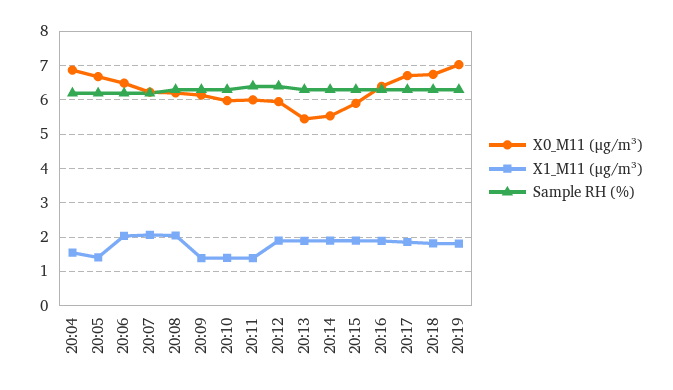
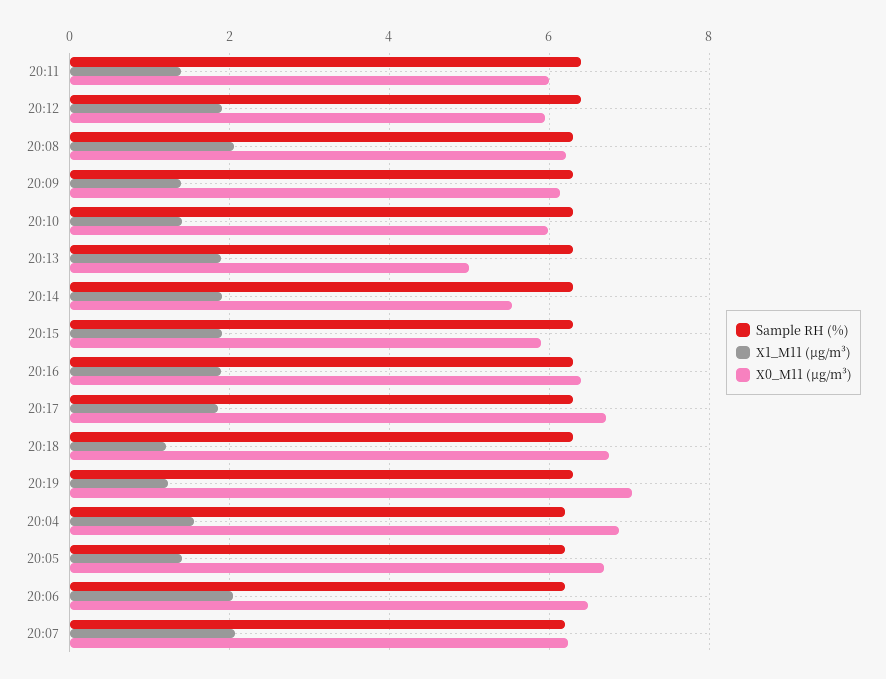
  {
    "X0_M11 (μg/m³)": {
      "20:04": 6.8,
      "20:05": 6.6,
      "20:06": 6.4,
      "20:07": 6.2,
      "20:08": 6.2,
      "20:09": 6.2,
      "20:10": 6,
      "20:11": 6,
      "20:12": 6,
-     "20:13": 5.4,
+     "20:13": 5,
      "20:14": 5.6,
      "20:15": 6,
      "20:16": 6.4,
      "20:17": 6.8,
      "20:18": 6.8,
      "20:19": 7
    },
    "X1_M11 (μg/m³)": {
      "20:04": 1.6,
      "20:05": 1.4,
      "20:06": 2,
      "20:07": 2,
      "20:08": 2,
      "20:09": 1.4,
      "20:10": 1.4,
      "20:11": 1.4,
      "20:12": 2,
      "20:13": 1.8,
      "20:14": 2,
      "20:15": 2,
      "20:16": 1.8,
      "20:17": 1.8,
-     "20:18": 1.8,
+     "20:18": 1.2,
-     "20:19": 1.8
+     "20:19": 1.2
    },
    "Sample RH (%)": {
      "20:04": 6.2,
      "20:05": 6.2,
      "20:06": 6.2,
      "20:07": 6.2,
      "20:08": 6.4,
      "20:09": 6.4,
      "20:10": 6.4,
      "20:11": 6.4,
      "20:12": 6.4,
      "20:13": 6.4,
      "20:14": 6.4,
      "20:15": 6.4,
      "20:16": 6.4,
      "20:17": 6.4,
      "20:18": 6.4,
      "20:19": 6.4
    }
  }

